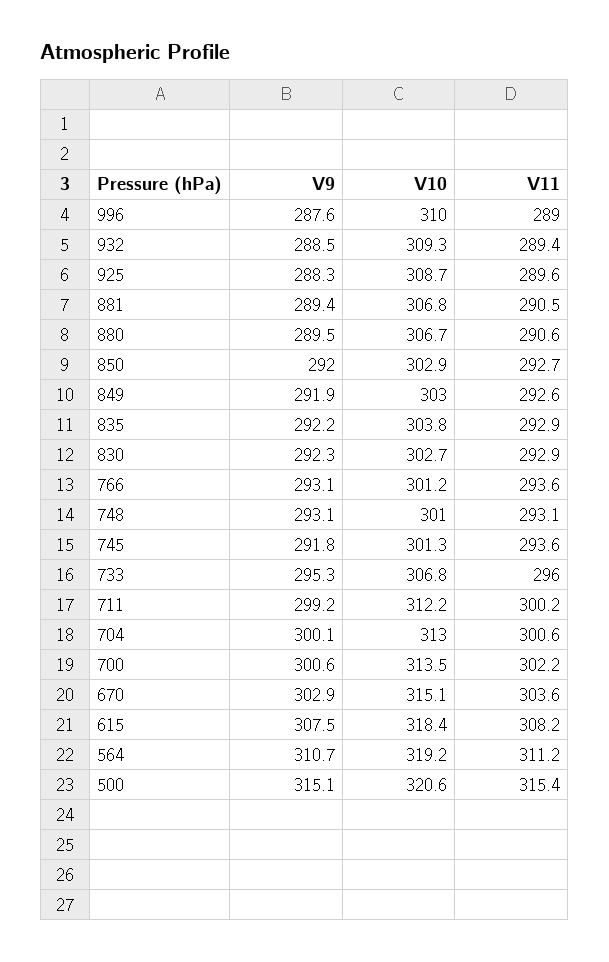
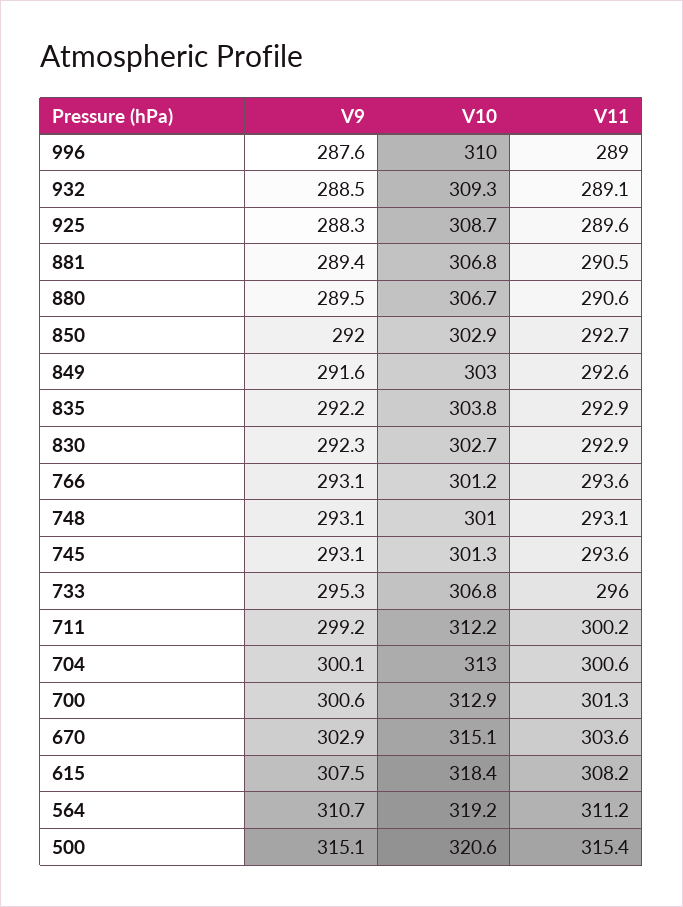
  {
    "V9": {
      "996": 287.6,
      "932": 288.5,
      "925": 288.3,
      "881": 289.4,
      "880": 289.5,
      "850": 292,
-     "849": 291.9,
+     "849": 291.6,
      "835": 292.2,
      "830": 292.3,
      "766": 293.1,
      "748": 293.1,
-     "745": 291.8,
+     "745": 293.1,
      "733": 295.3,
      "711": 299.2,
      "704": 300.1,
      "700": 300.6,
      "670": 302.9,
      "615": 307.5,
      "564": 310.7,
      "500": 315.1
    },
    "V10": {
      "996": 310,
      "932": 309.3,
      "925": 308.7,
      "881": 306.8,
      "880": 306.7,
      "850": 302.9,
      "849": 303,
      "835": 303.8,
      "830": 302.7,
      "766": 301.2,
      "748": 301,
      "745": 301.3,
      "733": 306.8,
      "711": 312.2,
      "704": 313,
-     "700": 313.5,
+     "700": 312.9,
      "670": 315.1,
      "615": 318.4,
      "564": 319.2,
      "500": 320.6
    },
    "V11": {
      "996": 289,
-     "932": 289.4,
+     "932": 289.1,
      "925": 289.6,
      "881": 290.5,
      "880": 290.6,
      "850": 292.7,
      "849": 292.6,
      "835": 292.9,
      "830": 292.9,
      "766": 293.6,
      "748": 293.1,
      "745": 293.6,
      "733": 296,
      "711": 300.2,
      "704": 300.6,
-     "700": 302.2,
+     "700": 301.3,
      "670": 303.6,
      "615": 308.2,
      "564": 311.2,
      "500": 315.4
    }
  }

